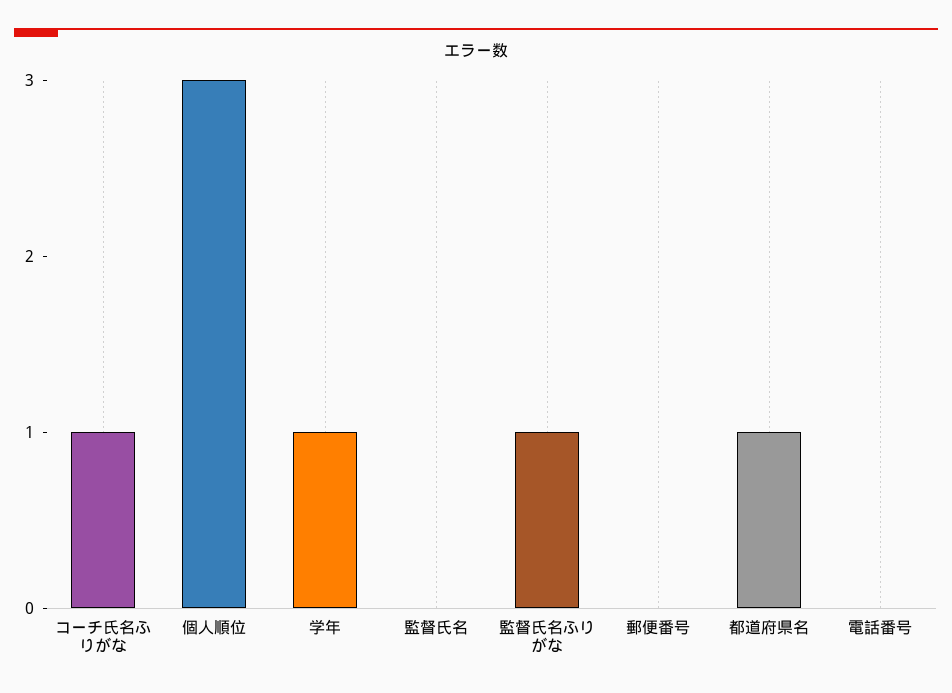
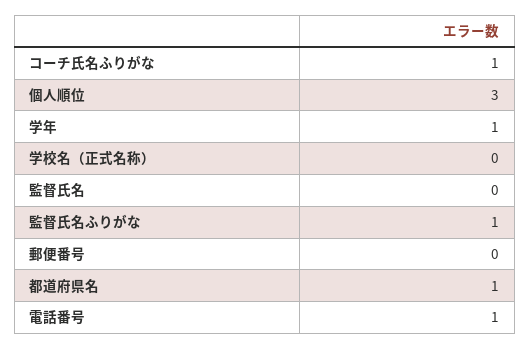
  {
    "コーチ氏名ふりがな": 1,
    "個人順位": 3,
    "学年": 1,
    "監督氏名": 0,
    "監督氏名ふりがな": 1,
    "郵便番号": 0,
    "都道府県名": 1,
-   "電話番号": 0
+   "電話番号": 1,
+   "学校名（正式名称）": 0
  }

